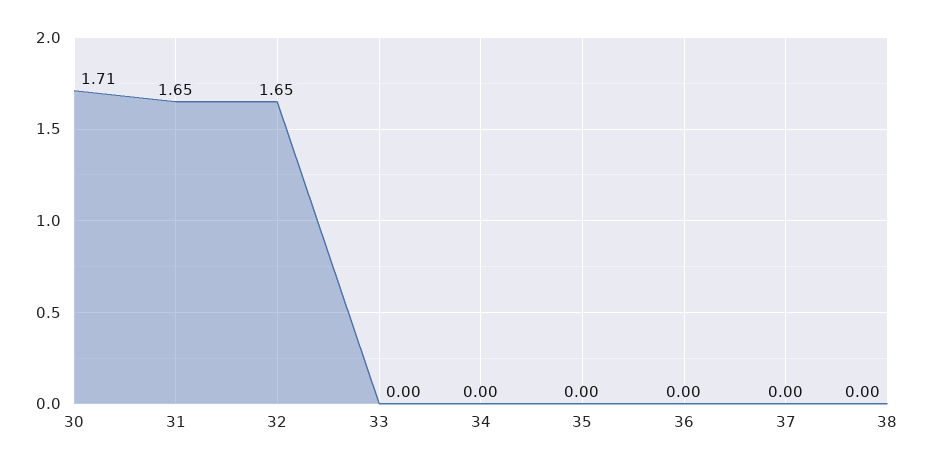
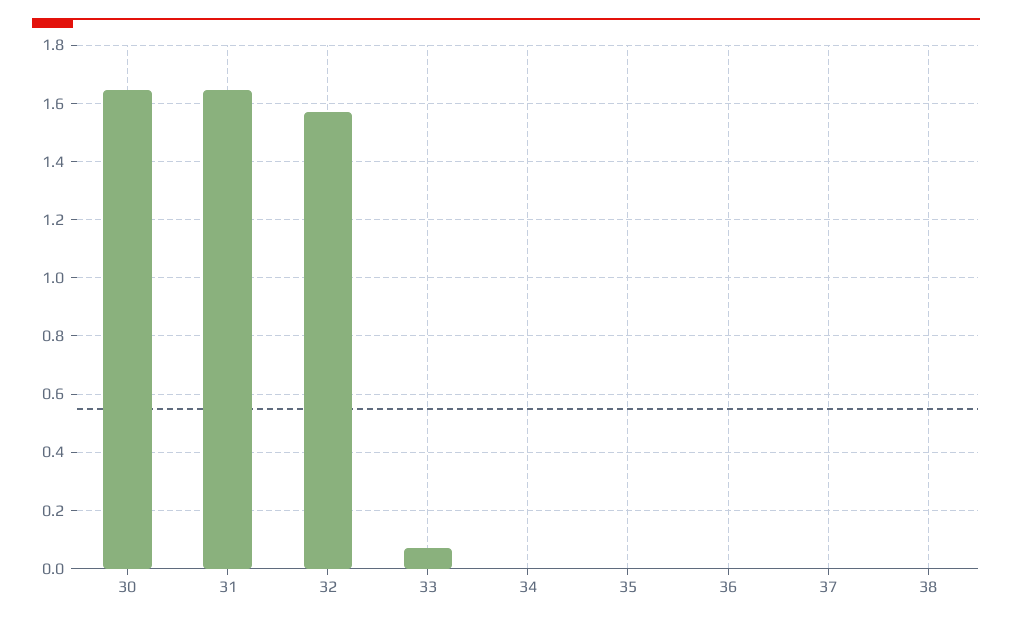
  {
-   "30": 1.71,
+   "30": 1.65,
    "31": 1.65,
-   "32": 1.65,
+   "32": 1.575,
-   "33": 0,
+   "33": 0.075,
    "34": 0,
    "35": 0,
    "36": 0,
    "37": 0,
    "38": 0
  }

